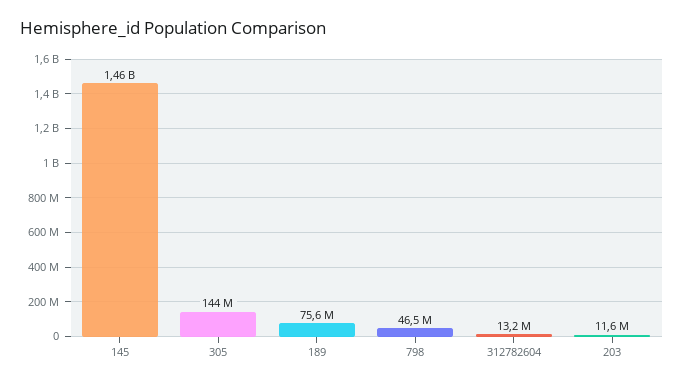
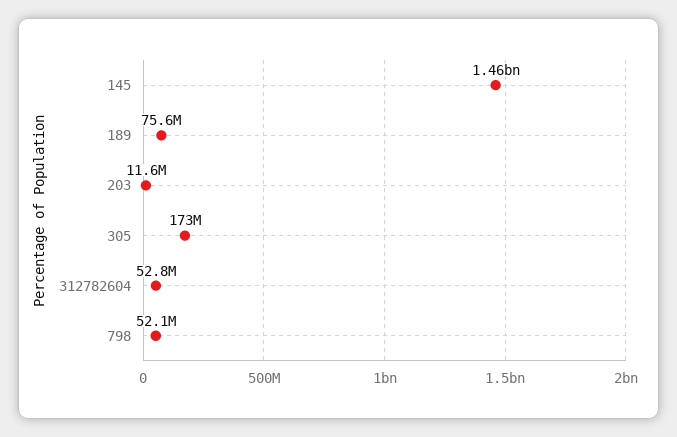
  {
    "145": 1460000000,
-   "305": 144000000,
+   "305": 173000000,
    "189": 75600000,
-   "798": 46500000,
+   "798": 52100000,
-   "312782604": 13200000,
+   "312782604": 52800000,
    "203": 11600000
  }

